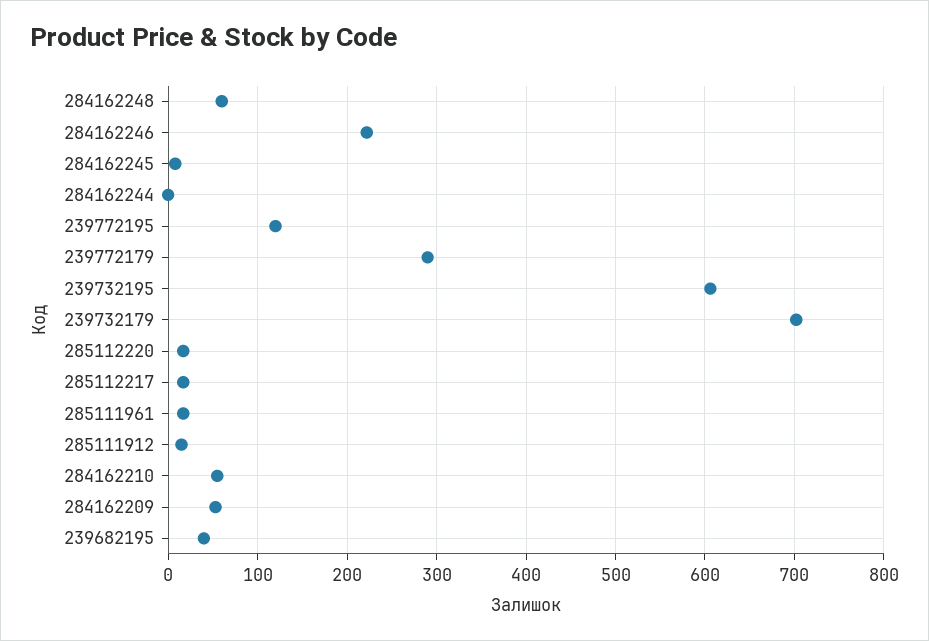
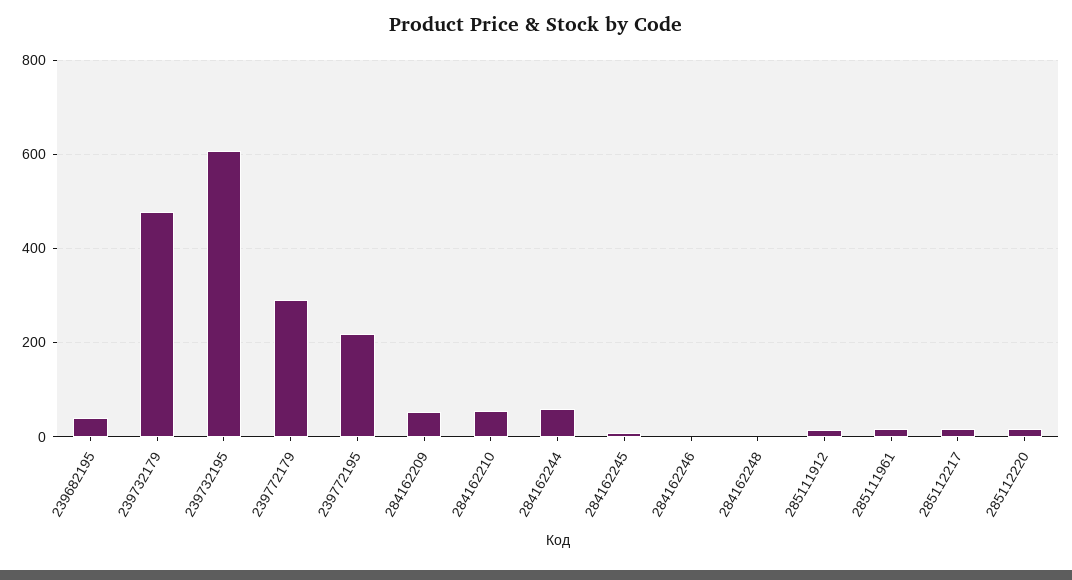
  {
-   "284162248": 60,
+   "284162248": 0,
-   "284162246": 220,
+   "284162246": 0,
    "284162245": 10,
-   "284162244": 0,
+   "284162244": 60,
-   "239772195": 120,
+   "239772195": 220,
    "239772179": 290,
    "239732195": 610,
-   "239732179": 700,
+   "239732179": 480,
    "285112220": 20,
    "285112217": 20,
    "285111961": 20,
    "285111912": 20,
    "284162210": 60,
    "284162209": 50,
    "239682195": 40
  }

